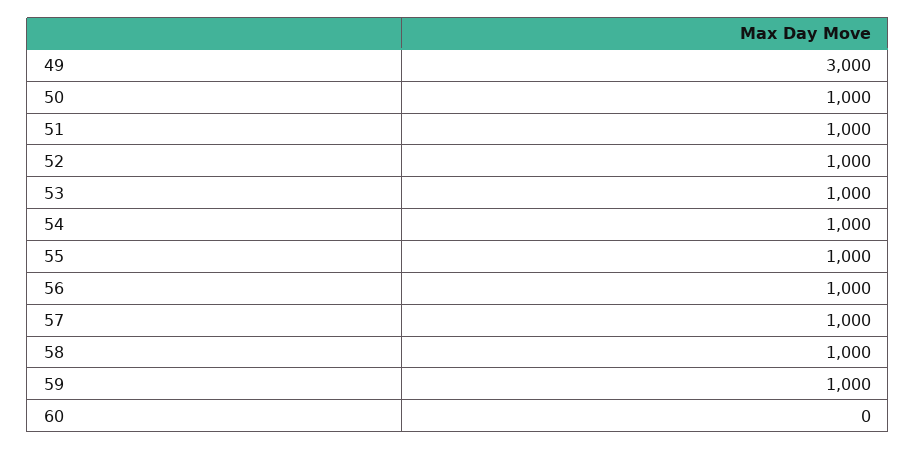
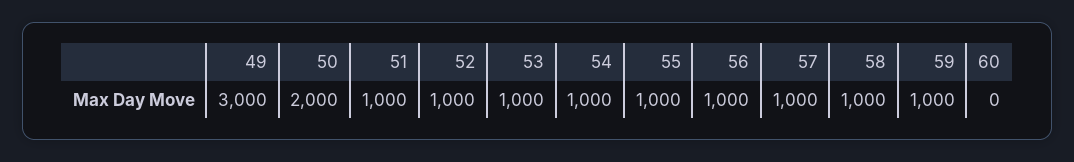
  {
    "49": 3000,
-   "50": 1000,
+   "50": 2000,
    "51": 1000,
    "52": 1000,
    "53": 1000,
    "54": 1000,
    "55": 1000,
    "56": 1000,
    "57": 1000,
    "58": 1000,
    "59": 1000,
    "60": 0
  }

